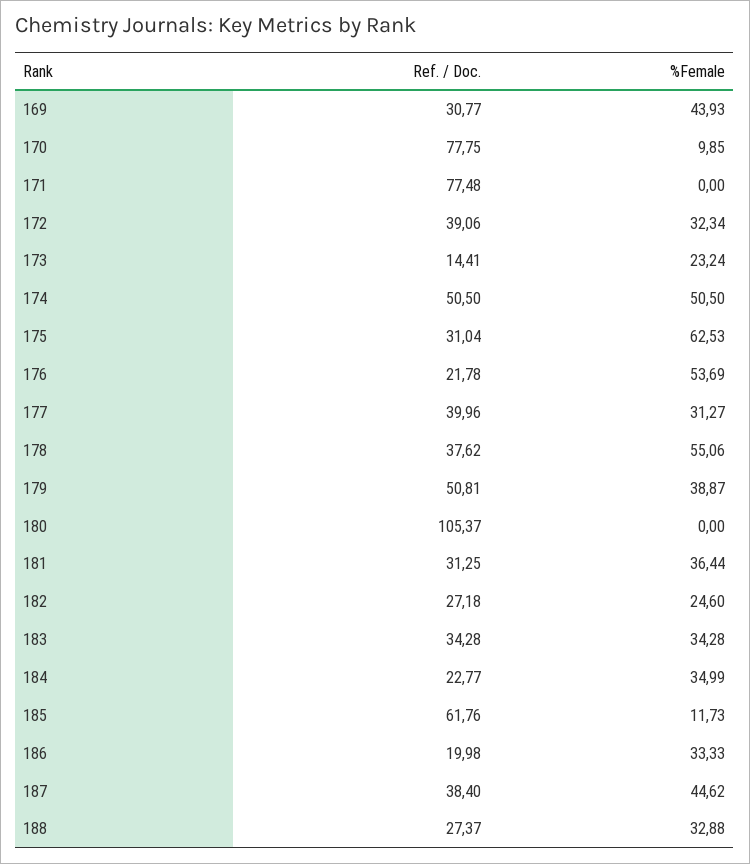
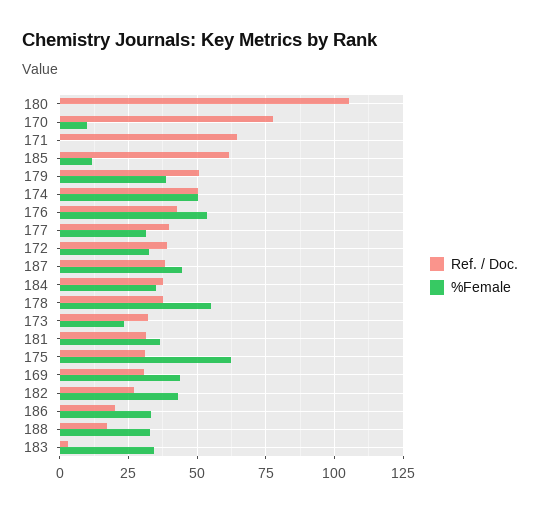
  {
    "Ref. / Doc.": {
      "169": 30.77,
      "170": 77.75,
-     "171": 77.48,
+     "171": 65,
      "172": 39.06,
-     "173": 14.41,
+     "173": 32.5,
      "174": 50.5,
      "175": 31.04,
-     "176": 21.78,
+     "176": 42.5,
      "177": 39.96,
      "178": 37.62,
      "179": 50.81,
      "180": 105.37,
      "181": 31.25,
      "182": 27.18,
-     "183": 34.28,
+     "183": 2.5,
-     "184": 22.77,
+     "184": 37.5,
      "185": 61.76,
      "186": 19.98,
      "187": 38.4,
-     "188": 27.37
+     "188": 17.5
    },
    "%Female": {
      "169": 43.93,
      "170": 9.85,
      "171": 0,
      "172": 32.34,
      "173": 23.24,
      "174": 50.5,
      "175": 62.53,
      "176": 53.69,
      "177": 31.27,
      "178": 55.06,
      "179": 38.87,
      "180": 0,
      "181": 36.44,
-     "182": 24.6,
+     "182": 42.5,
      "183": 34.28,
      "184": 34.99,
      "185": 11.73,
      "186": 33.33,
      "187": 44.62,
      "188": 32.88
    }
  }

